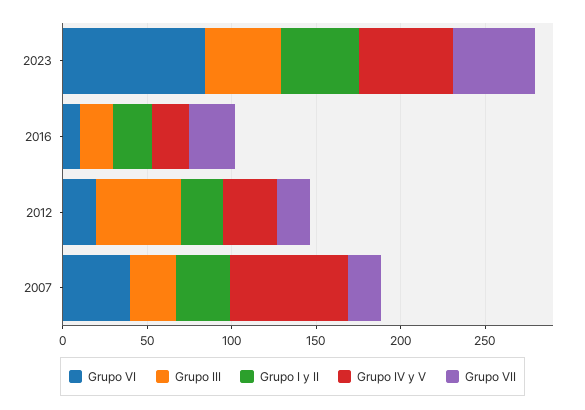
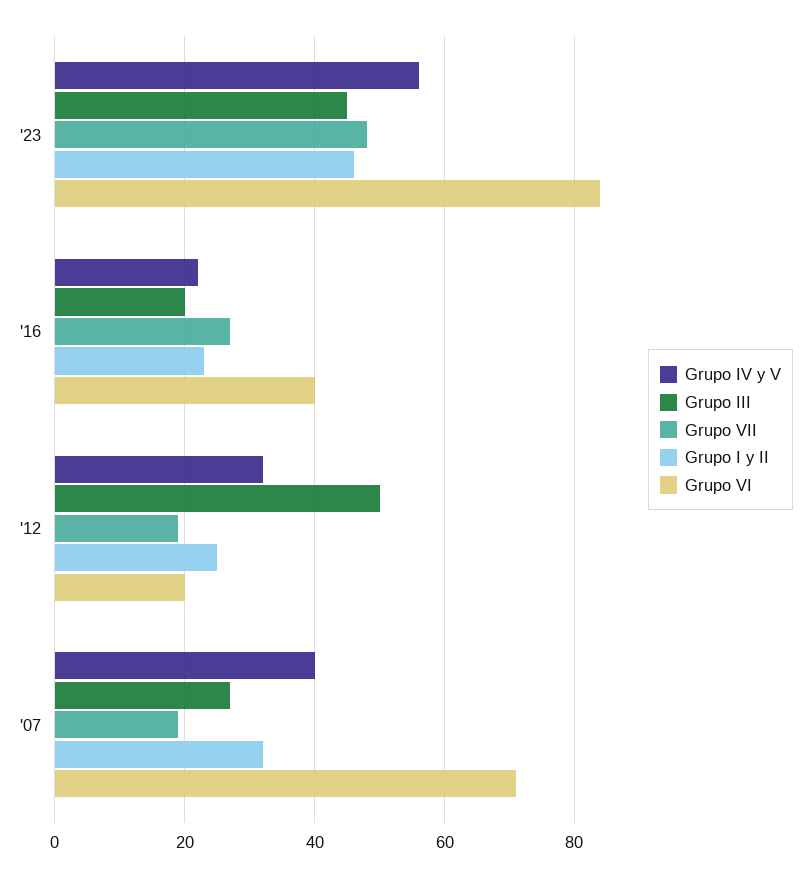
  {
    "Grupo VI": {
      "2023": 85,
-     "2016": 10,
+     "2016": 40,
      "2012": 20,
-     "2007": 40
+     "2007": 70
    },
    "Grupo III": {
      "2023": 45,
      "2016": 20,
      "2012": 50,
      "2007": 25
    },
    "Grupo I y II": {
      "2023": 45,
      "2016": 25,
      "2012": 25,
      "2007": 30
    },
    "Grupo IV y V": {
      "2023": 55,
      "2016": 20,
      "2012": 30,
-     "2007": 70
+     "2007": 40
    },
    "Grupo VII": {
      "2023": 50,
      "2016": 25,
      "2012": 20,
      "2007": 20
    }
  }

